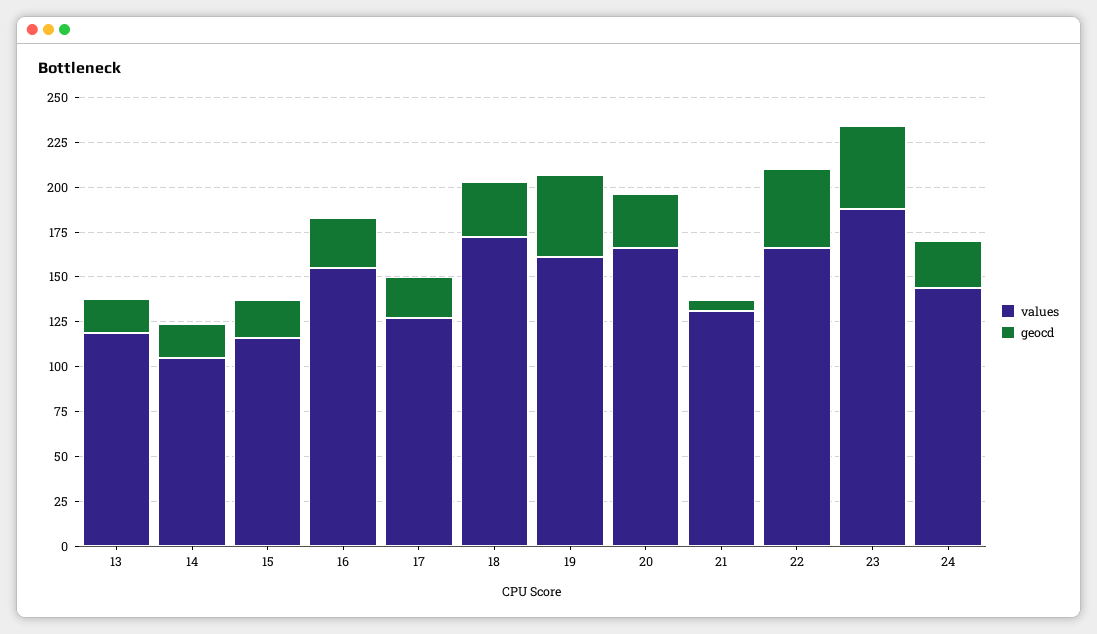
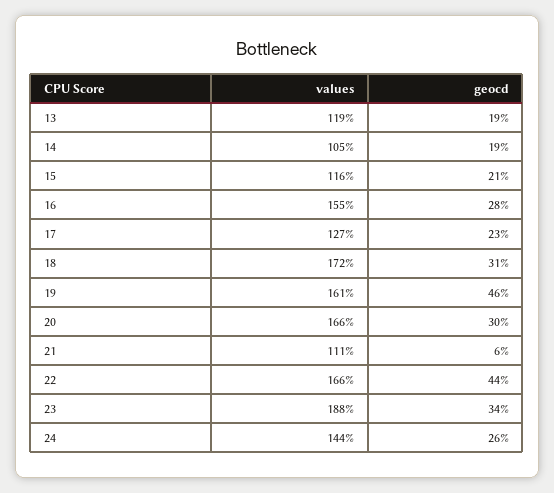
  {
    "values": {
      "13": 119,
      "14": 105,
      "15": 116,
      "16": 155,
      "17": 127,
      "18": 172,
      "19": 161,
      "20": 166,
-     "21": 130,
+     "21": 111,
      "22": 166,
      "23": 188,
      "24": 144
    },
    "geocd": {
      "13": 19,
      "14": 19,
      "15": 21,
      "16": 28,
      "17": 23,
      "18": 31,
      "19": 46,
      "20": 30,
      "21": 6,
      "22": 44,
-     "23": 45,
+     "23": 34,
      "24": 26
    }
  }

